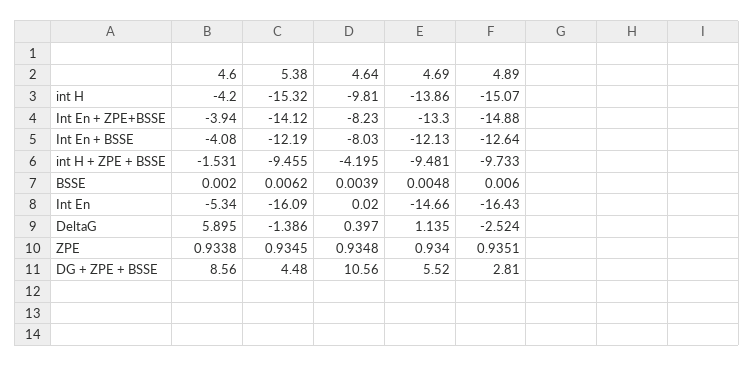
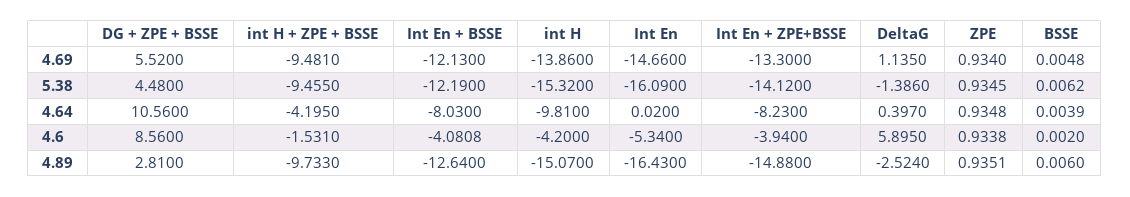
  {
    "4.6": {
      "int H": -4.2,
      "Int En + ZPE+BSSE": -3.94,
-     "Int En + BSSE": -4.08,
+     "Int En + BSSE": -4.0808,
      "int H + ZPE + BSSE": -1.531,
      "BSSE": 0.002,
      "Int En": -5.34,
      "DeltaG": 5.895,
      "ZPE": 0.9338,
      "DG + ZPE + BSSE": 8.56
    },
    "5.38": {
      "int H": -15.32,
      "Int En + ZPE+BSSE": -14.12,
      "Int En + BSSE": -12.19,
      "int H + ZPE + BSSE": -9.455,
      "BSSE": 0.0062,
      "Int En": -16.09,
      "DeltaG": -1.386,
      "ZPE": 0.9345,
      "DG + ZPE + BSSE": 4.48
    },
    "4.64": {
      "int H": -9.81,
      "Int En + ZPE+BSSE": -8.23,
      "Int En + BSSE": -8.03,
      "int H + ZPE + BSSE": -4.195,
      "BSSE": 0.0039,
      "Int En": 0.02,
      "DeltaG": 0.397,
      "ZPE": 0.9348,
      "DG + ZPE + BSSE": 10.56
    },
    "4.69": {
      "int H": -13.86,
      "Int En + ZPE+BSSE": -13.3,
      "Int En + BSSE": -12.13,
      "int H + ZPE + BSSE": -9.481,
      "BSSE": 0.0048,
      "Int En": -14.66,
      "DeltaG": 1.135,
      "ZPE": 0.934,
      "DG + ZPE + BSSE": 5.52
    },
    "4.89": {
      "int H": -15.07,
      "Int En + ZPE+BSSE": -14.88,
      "Int En + BSSE": -12.64,
      "int H + ZPE + BSSE": -9.733,
      "BSSE": 0.006,
      "Int En": -16.43,
      "DeltaG": -2.524,
      "ZPE": 0.9351,
      "DG + ZPE + BSSE": 2.81
    }
  }

